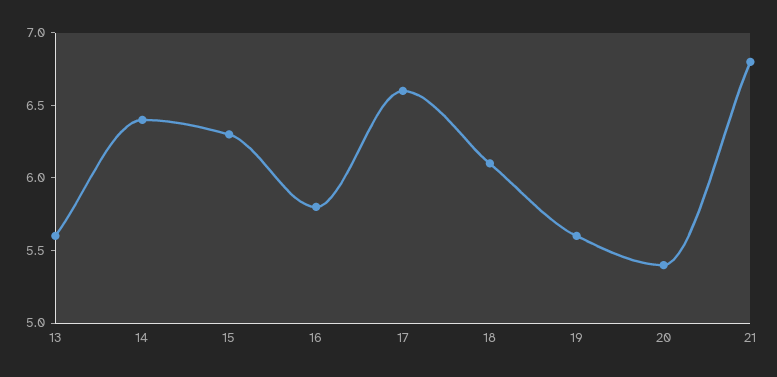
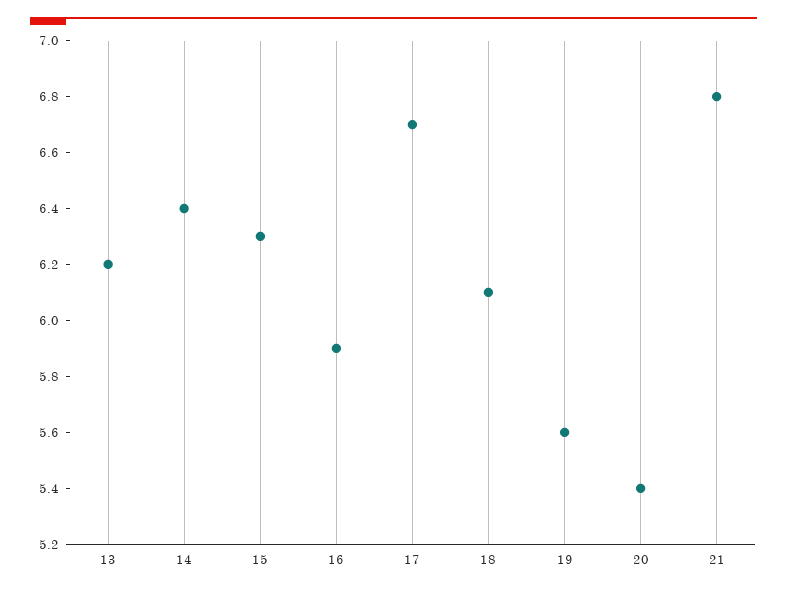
  {
-   "13": 5.6,
+   "13": 6.2,
    "14": 6.4,
    "15": 6.3,
-   "16": 5.8,
+   "16": 5.9,
-   "17": 6.6,
+   "17": 6.7,
    "18": 6.1,
    "19": 5.6,
    "20": 5.4,
    "21": 6.8
  }

